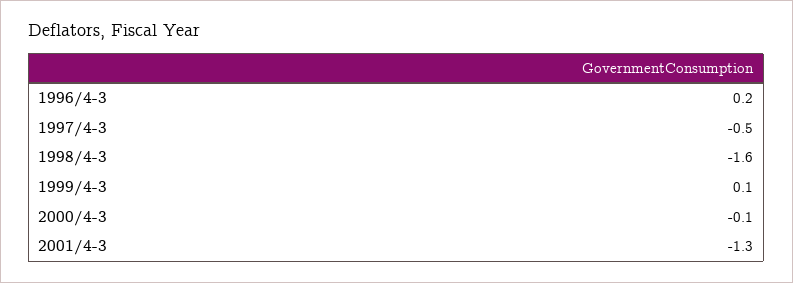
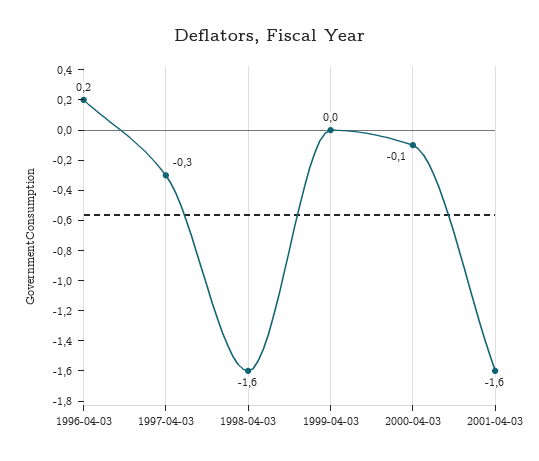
  {
    "1996/4-3": 0.2,
-   "1997/4-3": -0.5,
+   "1997/4-3": -0.3,
    "1998/4-3": -1.6,
-   "1999/4-3": 0.1,
+   "1999/4-3": 0,
    "2000/4-3": -0.1,
-   "2001/4-3": -1.3
+   "2001/4-3": -1.6
  }

